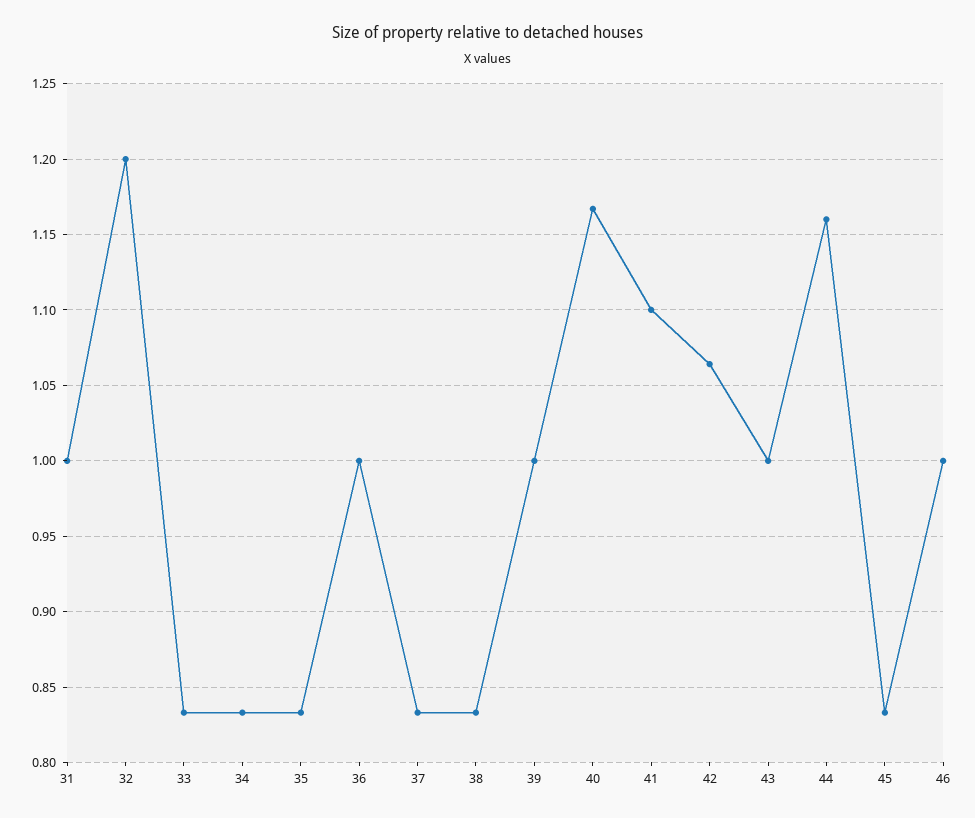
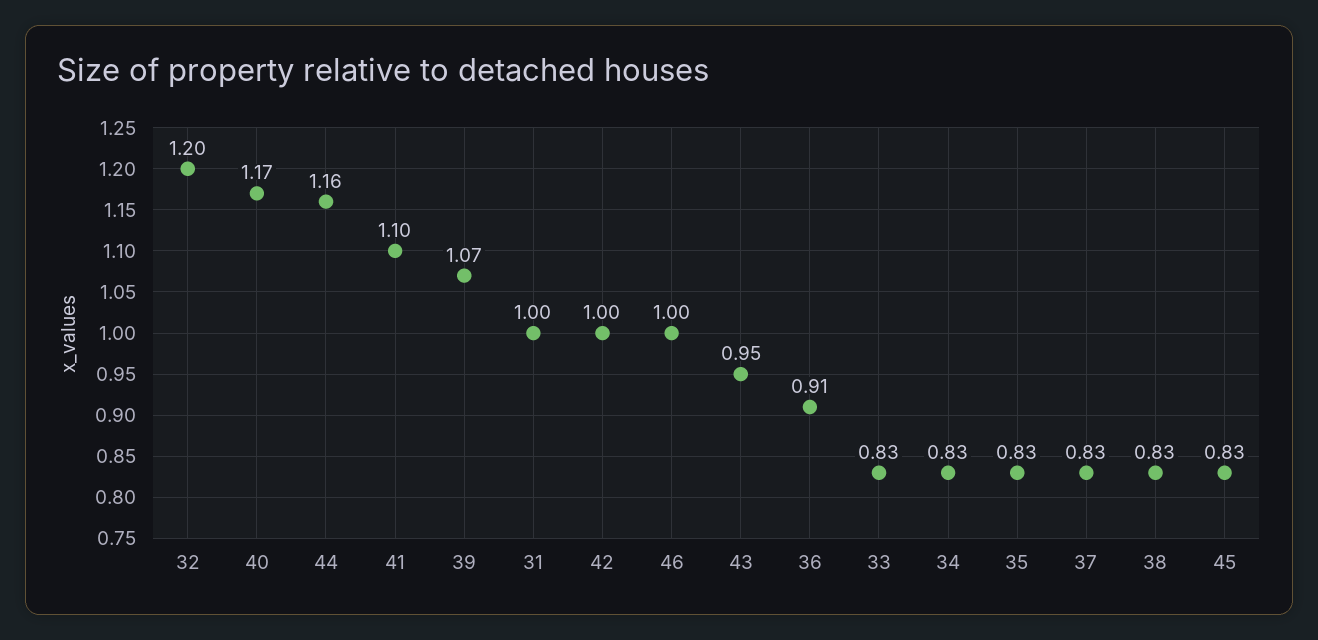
  {
    "31": 1,
    "32": 1.2,
    "33": 0.83,
    "34": 0.83,
    "35": 0.83,
-   "36": 1,
+   "36": 0.91,
    "37": 0.83,
    "38": 0.83,
-   "39": 1,
+   "39": 1.07,
    "40": 1.17,
    "41": 1.1,
-   "42": 1.065,
+   "42": 1,
-   "43": 1,
+   "43": 0.95,
    "44": 1.16,
    "45": 0.83,
    "46": 1
  }

